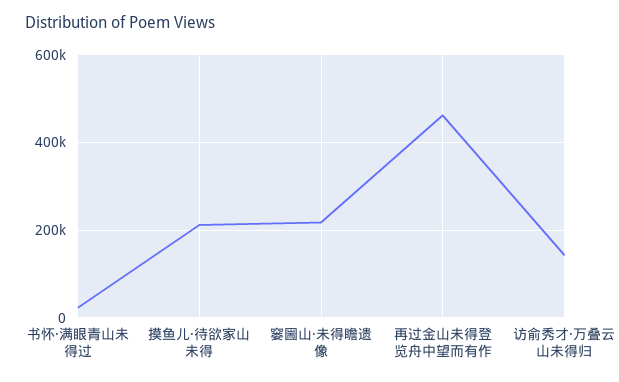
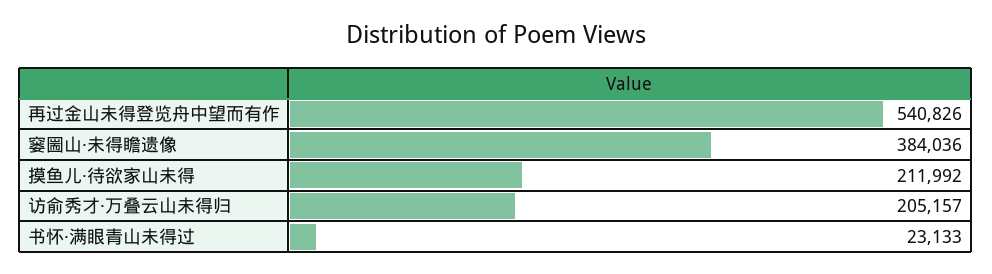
  {
    "书怀·满眼青山未得过": 23133,
    "摸鱼儿·待欲家山未得": 211992,
-   "窭圌山·未得瞻遗像": 220000,
+   "窭圌山·未得瞻遗像": 384036,
-   "再过金山未得登览舟中望而有作": 460000,
+   "再过金山未得登览舟中望而有作": 540826,
-   "访俞秀才·万叠云山未得归": 140000
+   "访俞秀才·万叠云山未得归": 205157
  }

